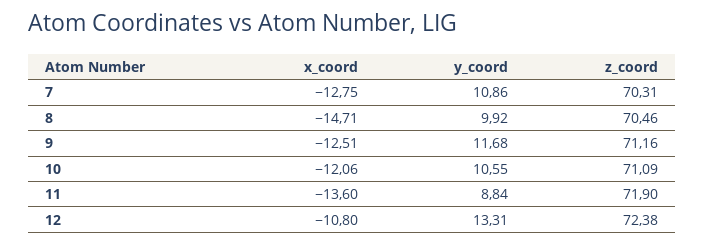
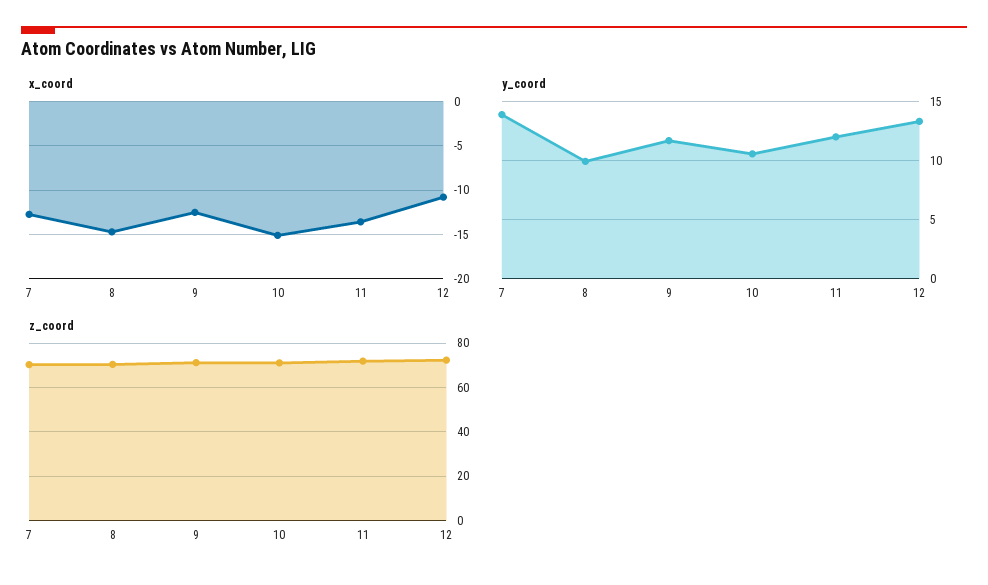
  {
    "x_coord": {
      "7": -12.75,
      "8": -14.71,
      "9": -12.51,
-     "10": -12.06,
+     "10": -15,
      "11": -13.6,
      "12": -10.8
    },
    "y_coord": {
-     "7": 10.86,
+     "7": 14,
      "8": 9.92,
      "9": 11.68,
      "10": 10.55,
-     "11": 8.84,
+     "11": 12,
      "12": 13.31
    },
    "z_coord": {
      "7": 70.31,
      "8": 70.46,
      "9": 71.16,
      "10": 71.09,
      "11": 71.9,
      "12": 72.38
    }
  }

